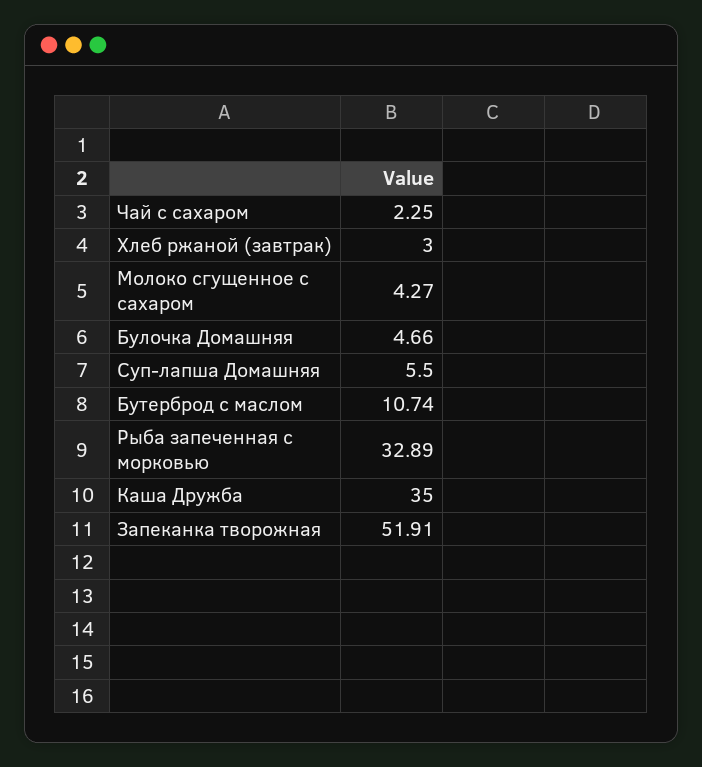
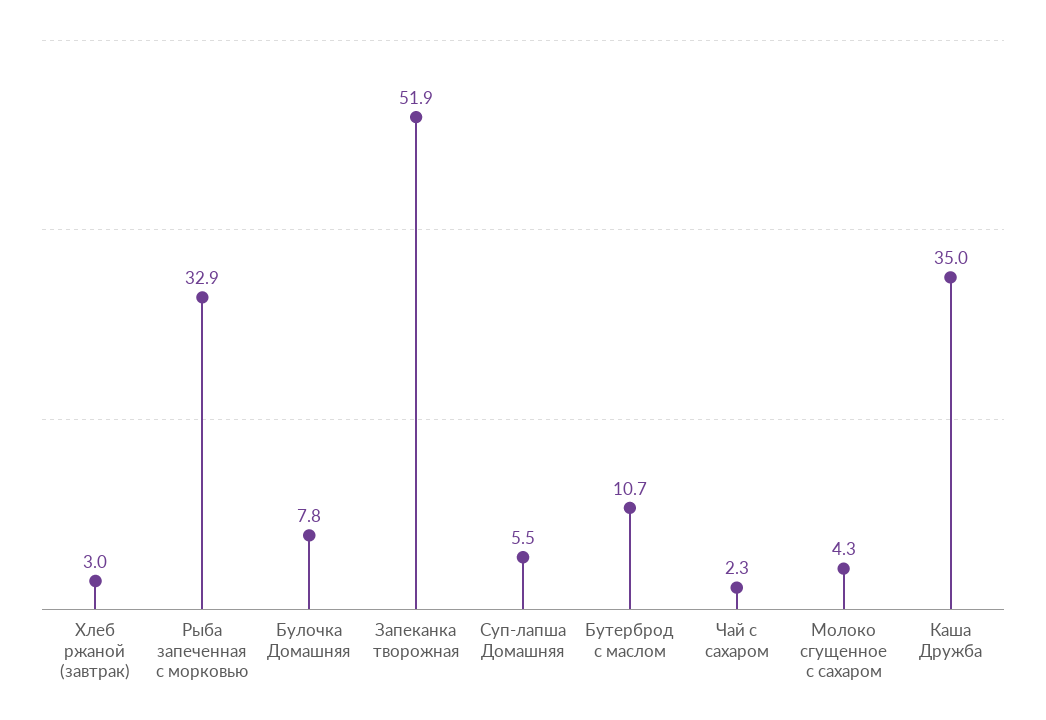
  {
    "Чай с сахаром": 2.25,
    "Хлеб ржаной (завтрак)": 3,
    "Молоко сгущенное с сахаром": 4.27,
-   "Булочка Домашняя": 4.66,
+   "Булочка Домашняя": 7.8,
    "Суп-лапша Домашняя": 5.5,
    "Бутерброд с маслом": 10.74,
    "Рыба запеченная с морковью": 32.89,
    "Каша Дружба": 35,
    "Запеканка творожная": 51.91
  }

